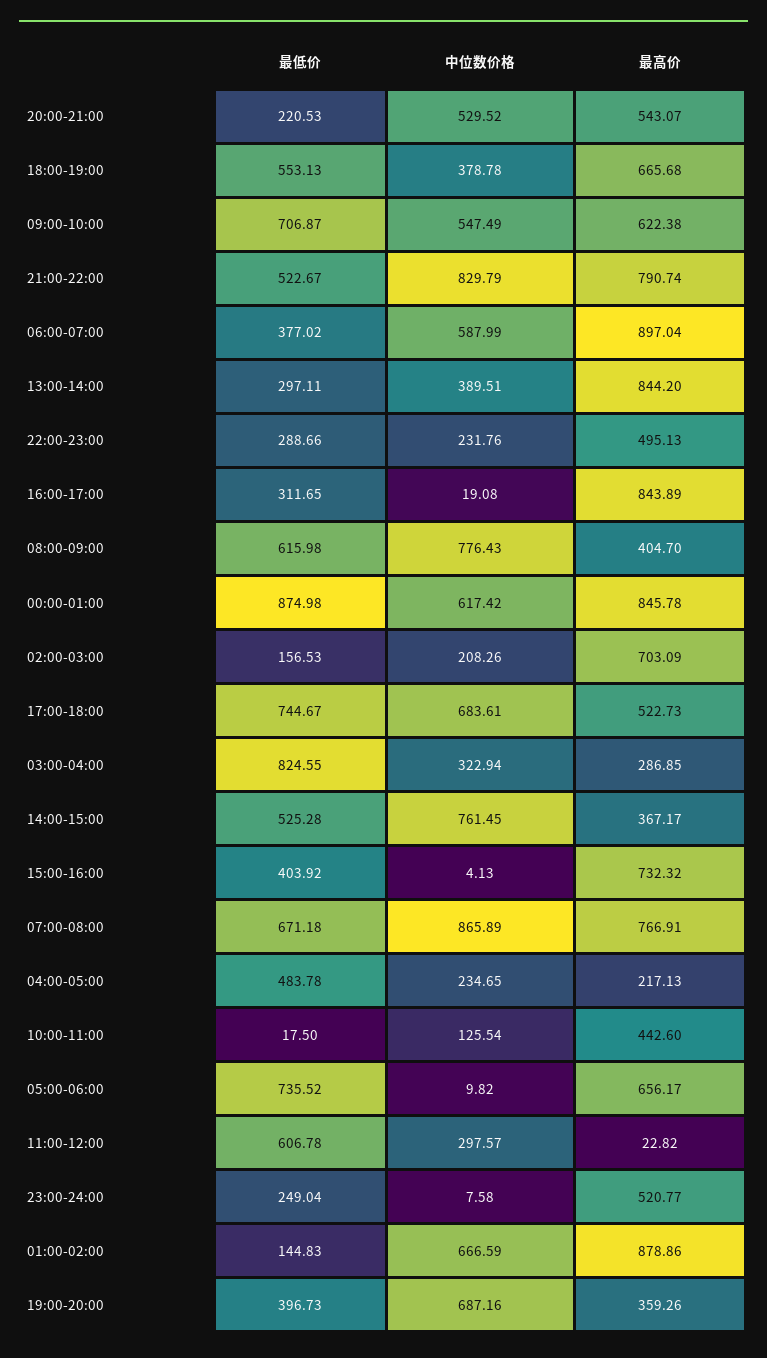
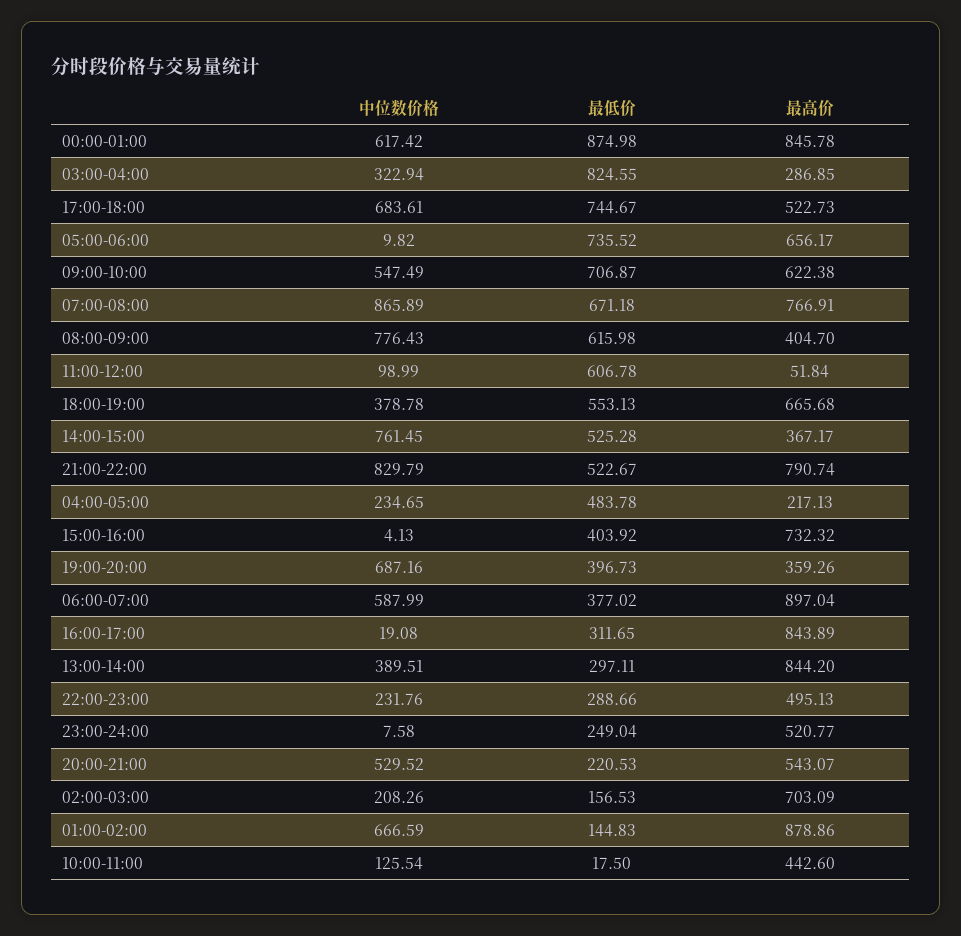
  {
    "最低价": {
      "20:00-21:00": 220.53,
      "18:00-19:00": 553.13,
      "09:00-10:00": 706.87,
      "21:00-22:00": 522.67,
      "06:00-07:00": 377.02,
      "13:00-14:00": 297.11,
      "22:00-23:00": 288.66,
      "16:00-17:00": 311.65,
      "08:00-09:00": 615.98,
      "00:00-01:00": 874.98,
      "02:00-03:00": 156.53,
      "17:00-18:00": 744.67,
      "03:00-04:00": 824.55,
      "14:00-15:00": 525.28,
      "15:00-16:00": 403.92,
      "07:00-08:00": 671.18,
      "04:00-05:00": 483.78,
      "10:00-11:00": 17.5,
      "05:00-06:00": 735.52,
      "11:00-12:00": 606.78,
      "23:00-24:00": 249.04,
      "01:00-02:00": 144.83,
      "19:00-20:00": 396.73
    },
    "中位数价格": {
      "20:00-21:00": 529.52,
      "18:00-19:00": 378.78,
      "09:00-10:00": 547.49,
      "21:00-22:00": 829.79,
      "06:00-07:00": 587.99,
      "13:00-14:00": 389.51,
      "22:00-23:00": 231.76,
      "16:00-17:00": 19.08,
      "08:00-09:00": 776.43,
      "00:00-01:00": 617.42,
      "02:00-03:00": 208.26,
      "17:00-18:00": 683.61,
      "03:00-04:00": 322.94,
      "14:00-15:00": 761.45,
      "15:00-16:00": 4.13,
      "07:00-08:00": 865.89,
      "04:00-05:00": 234.65,
      "10:00-11:00": 125.54,
      "05:00-06:00": 9.82,
-     "11:00-12:00": 297.57,
+     "11:00-12:00": 98.99,
      "23:00-24:00": 7.58,
      "01:00-02:00": 666.59,
      "19:00-20:00": 687.16
    },
    "最高价": {
      "20:00-21:00": 543.07,
      "18:00-19:00": 665.68,
      "09:00-10:00": 622.38,
      "21:00-22:00": 790.74,
      "06:00-07:00": 897.04,
      "13:00-14:00": 844.2,
      "22:00-23:00": 495.13,
      "16:00-17:00": 843.89,
      "08:00-09:00": 404.7,
      "00:00-01:00": 845.78,
      "02:00-03:00": 703.09,
      "17:00-18:00": 522.73,
      "03:00-04:00": 286.85,
      "14:00-15:00": 367.17,
      "15:00-16:00": 732.32,
      "07:00-08:00": 766.91,
      "04:00-05:00": 217.13,
      "10:00-11:00": 442.6,
      "05:00-06:00": 656.17,
-     "11:00-12:00": 22.82,
+     "11:00-12:00": 51.84,
      "23:00-24:00": 520.77,
      "01:00-02:00": 878.86,
      "19:00-20:00": 359.26
    }
  }

